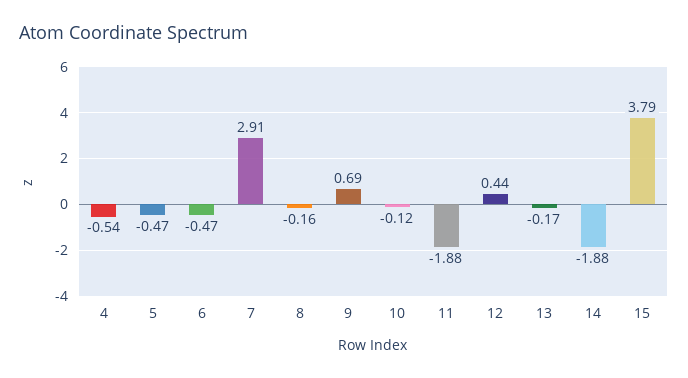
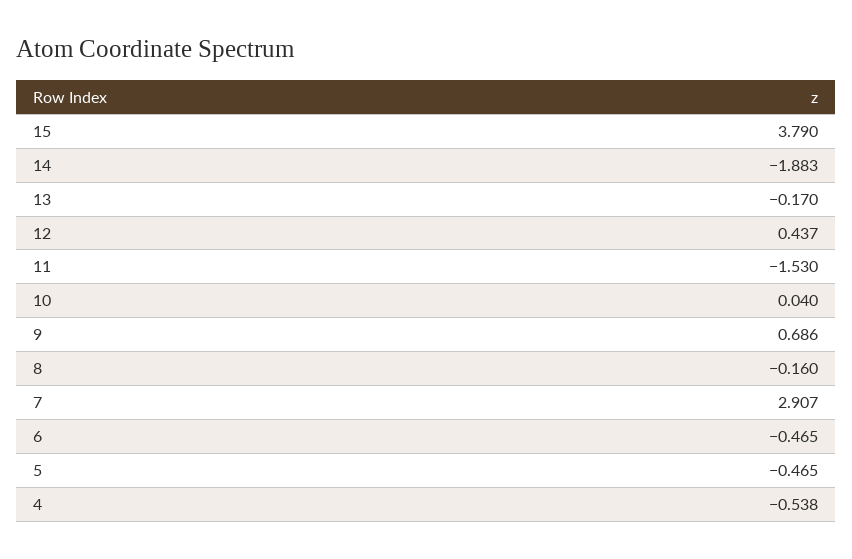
  {
    "4": -0.538,
    "5": -0.465,
    "6": -0.465,
    "7": 2.907,
    "8": -0.16,
    "9": 0.686,
-   "10": -0.12,
+   "10": 0.04,
-   "11": -1.88,
+   "11": -1.53,
    "12": 0.437,
    "13": -0.17,
    "14": -1.883,
    "15": 3.79
  }

